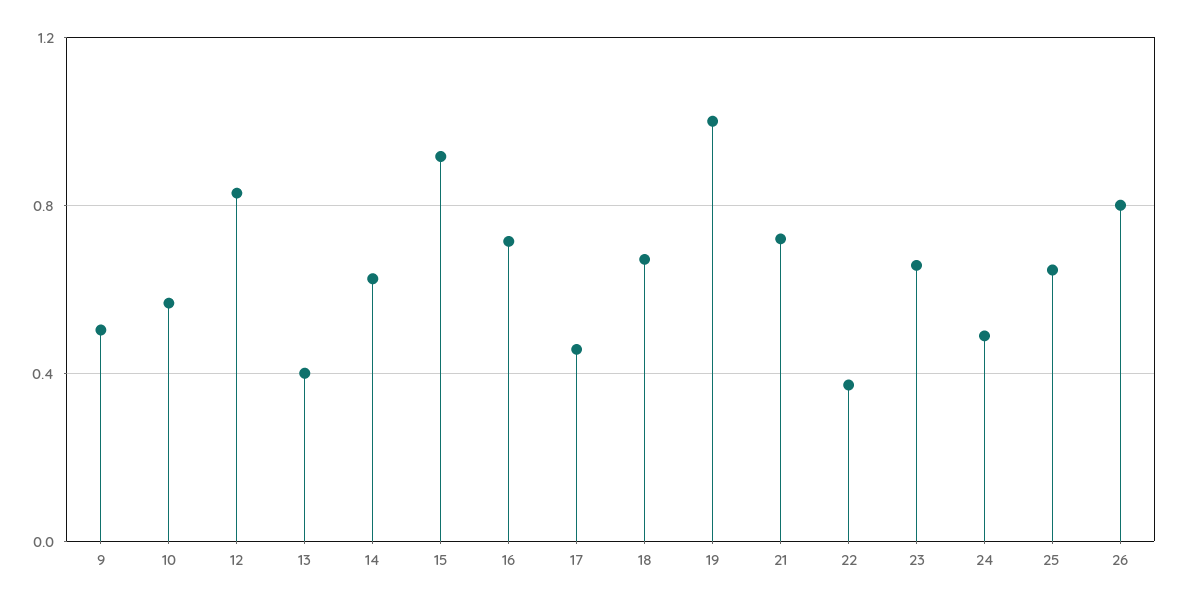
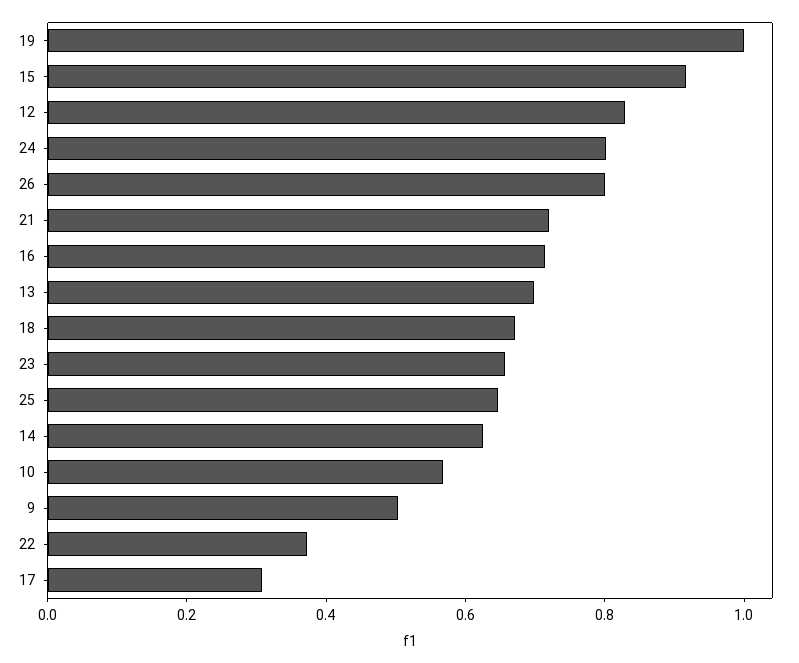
  {
    "9": 0.5,
    "10": 0.55,
    "12": 0.85,
-   "13": 0.4,
+   "13": 0.7,
    "14": 0.65,
    "15": 0.9,
    "16": 0.7,
-   "17": 0.45,
+   "17": 0.3,
    "18": 0.65,
    "19": 1,
    "21": 0.7,
    "22": 0.35,
    "23": 0.65,
-   "24": 0.5,
+   "24": 0.8,
    "25": 0.65,
    "26": 0.8
  }

